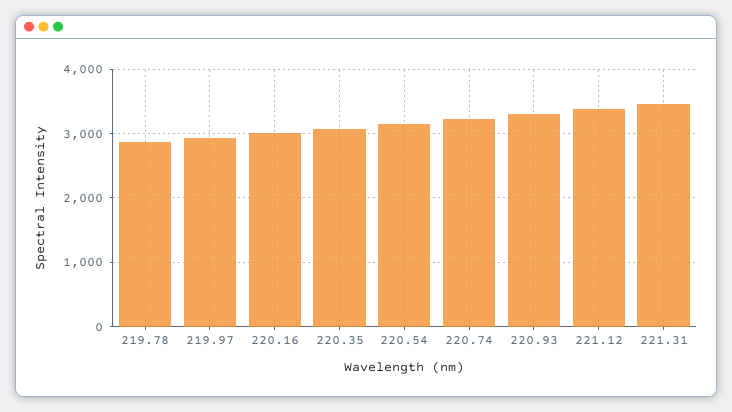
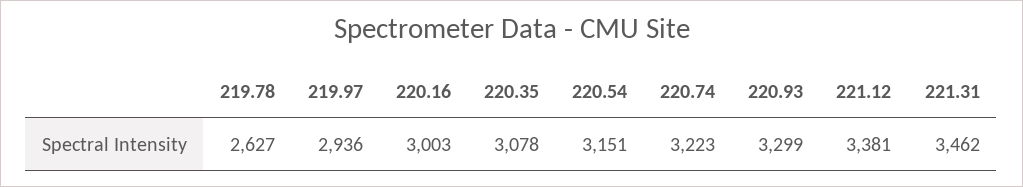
  {
-   "219.78": 2900,
+   "219.78": 2627,
    "219.97": 2936,
    "220.16": 3003,
    "220.35": 3078,
    "220.54": 3151,
    "220.74": 3223,
    "220.93": 3299,
    "221.12": 3381,
    "221.31": 3462
  }

